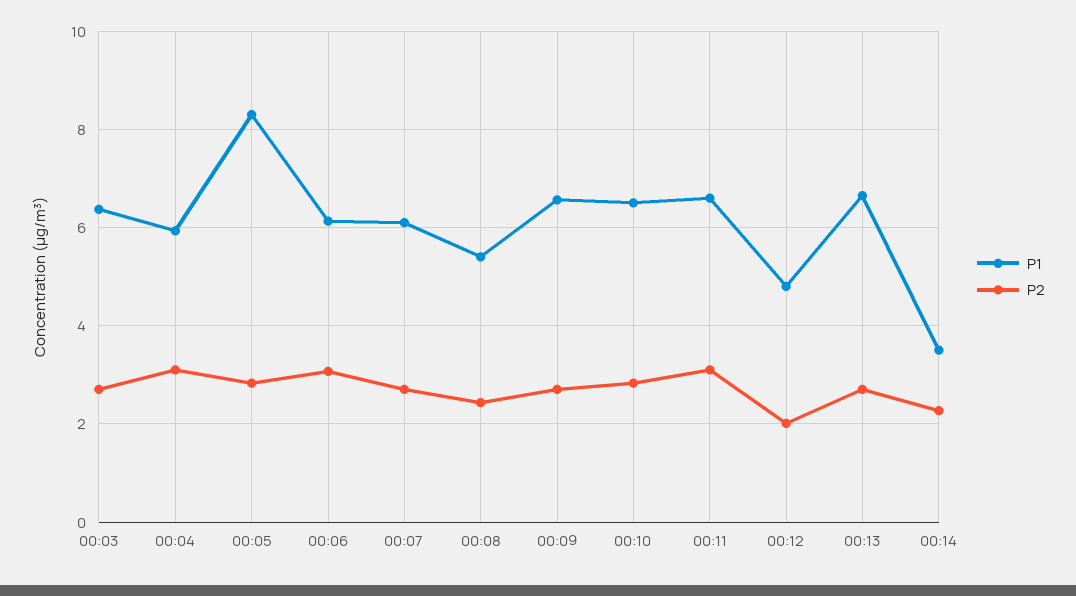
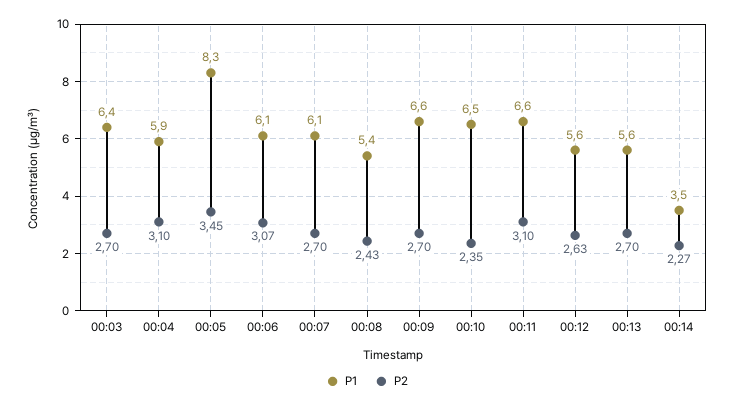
  {
    "P1": {
      "00:03": 6.4,
      "00:04": 5.9,
      "00:05": 8.3,
      "00:06": 6.1,
      "00:07": 6.1,
      "00:08": 5.4,
      "00:09": 6.6,
      "00:10": 6.5,
      "00:11": 6.6,
-     "00:12": 4.8,
+     "00:12": 5.6,
-     "00:13": 6.6,
+     "00:13": 5.6,
      "00:14": 3.5
    },
    "P2": {
      "00:03": 2.7,
      "00:04": 3.1,
-     "00:05": 2.8,
+     "00:05": 3.45,
      "00:06": 3.07,
      "00:07": 2.7,
      "00:08": 2.43,
      "00:09": 2.7,
-     "00:10": 2.8,
+     "00:10": 2.35,
      "00:11": 3.1,
-     "00:12": 2,
+     "00:12": 2.63,
      "00:13": 2.7,
      "00:14": 2.27
    }
  }

